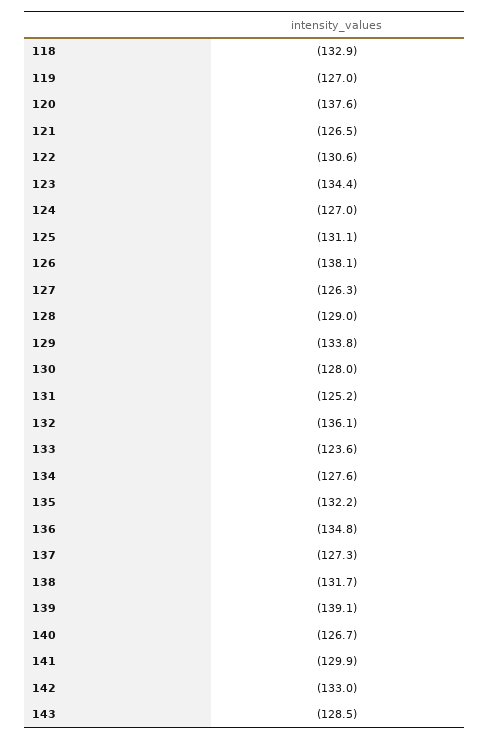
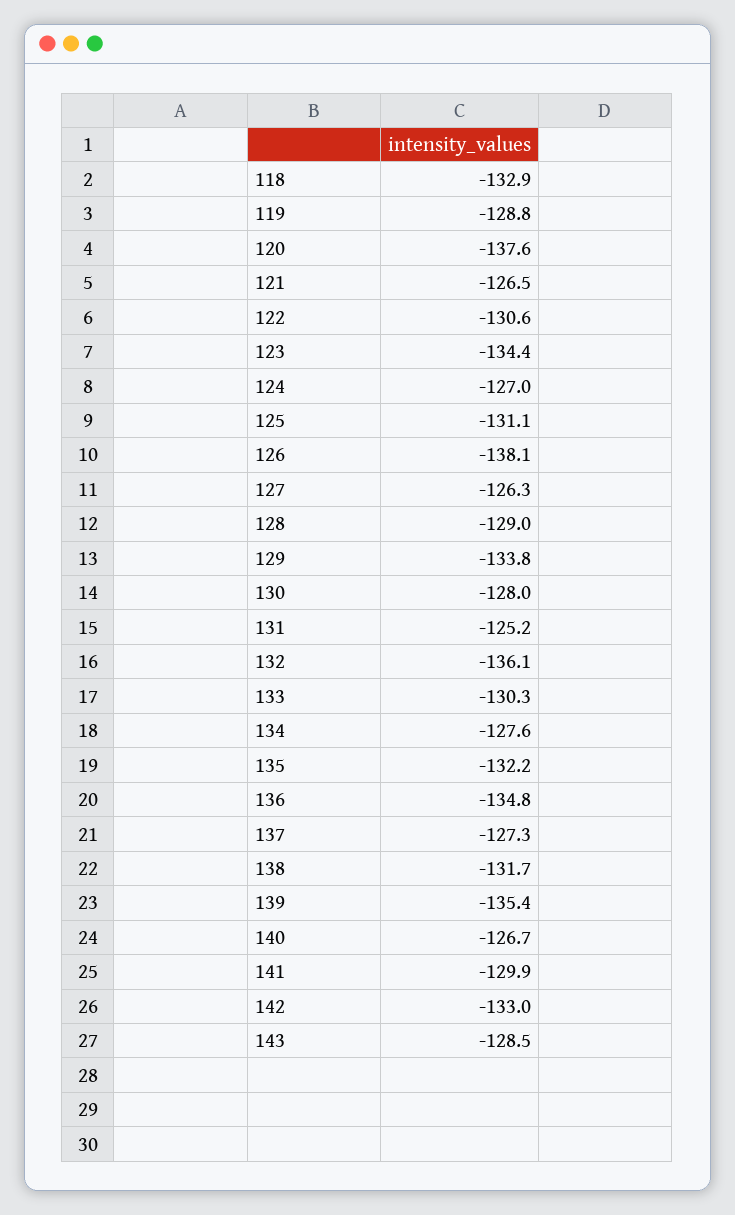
  {
    "118": -132.9,
-   "119": -127,
+   "119": -128.8,
    "120": -137.6,
    "121": -126.5,
    "122": -130.6,
    "123": -134.4,
    "124": -127,
    "125": -131.1,
    "126": -138.1,
    "127": -126.3,
    "128": -129,
    "129": -133.8,
    "130": -128,
    "131": -125.2,
    "132": -136.1,
-   "133": -123.6,
+   "133": -130.3,
    "134": -127.6,
    "135": -132.2,
    "136": -134.8,
    "137": -127.3,
    "138": -131.7,
-   "139": -139.1,
+   "139": -135.4,
    "140": -126.7,
    "141": -129.9,
    "142": -133,
    "143": -128.5
  }

